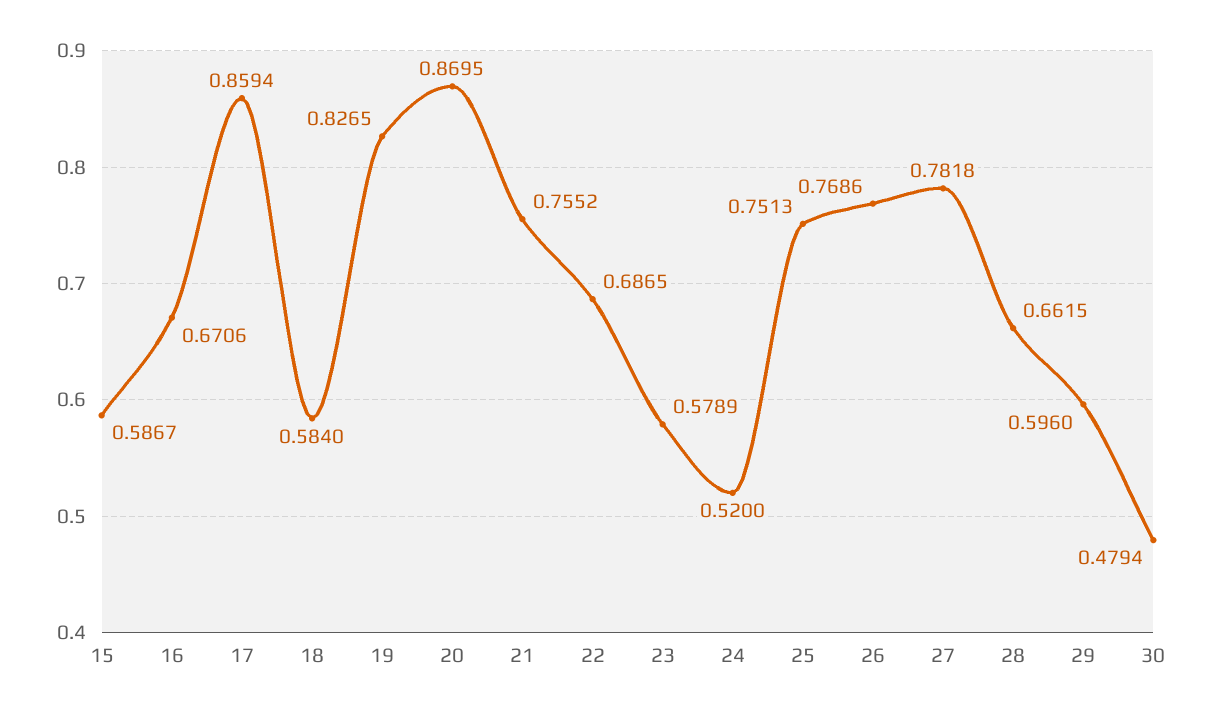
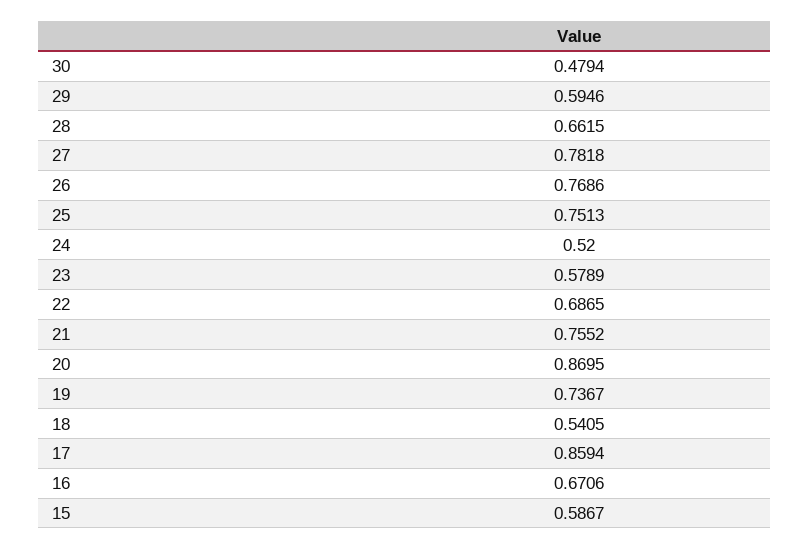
  {
    "15": 0.5867,
    "16": 0.6706,
    "17": 0.8594,
-   "18": 0.584,
+   "18": 0.5405,
-   "19": 0.8265,
+   "19": 0.7367,
    "20": 0.8695,
    "21": 0.7552,
    "22": 0.6865,
    "23": 0.5789,
    "24": 0.52,
    "25": 0.7513,
    "26": 0.7686,
    "27": 0.7818,
    "28": 0.6615,
-   "29": 0.596,
+   "29": 0.5946,
    "30": 0.4794
  }

